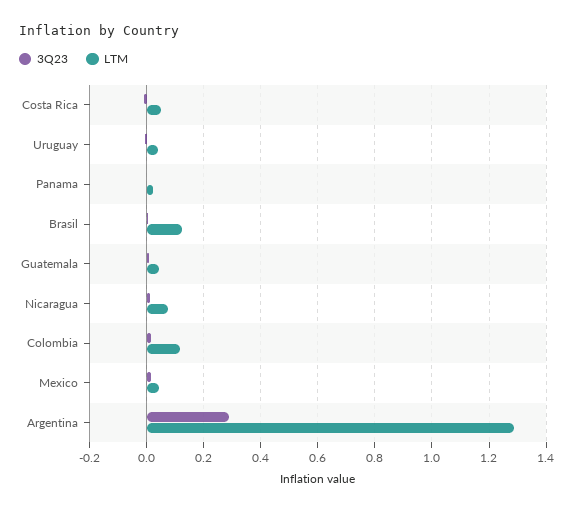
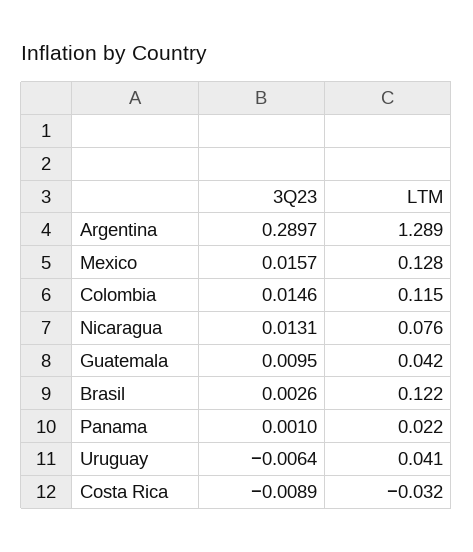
  {
    "3Q23": {
      "Costa Rica": -0.0089,
      "Uruguay": -0.0064,
      "Panama": 0.001,
      "Brasil": 0.0026,
      "Guatemala": 0.0095,
      "Nicaragua": 0.0131,
      "Colombia": 0.0146,
      "Mexico": 0.0157,
      "Argentina": 0.2897
    },
    "LTM": {
-     "Costa Rica": 0.05,
+     "Costa Rica": -0.032,
      "Uruguay": 0.041,
      "Panama": 0.022,
      "Brasil": 0.122,
      "Guatemala": 0.042,
      "Nicaragua": 0.076,
      "Colombia": 0.115,
-     "Mexico": 0.05,
+     "Mexico": 0.128,
      "Argentina": 1.289
    }
  }

